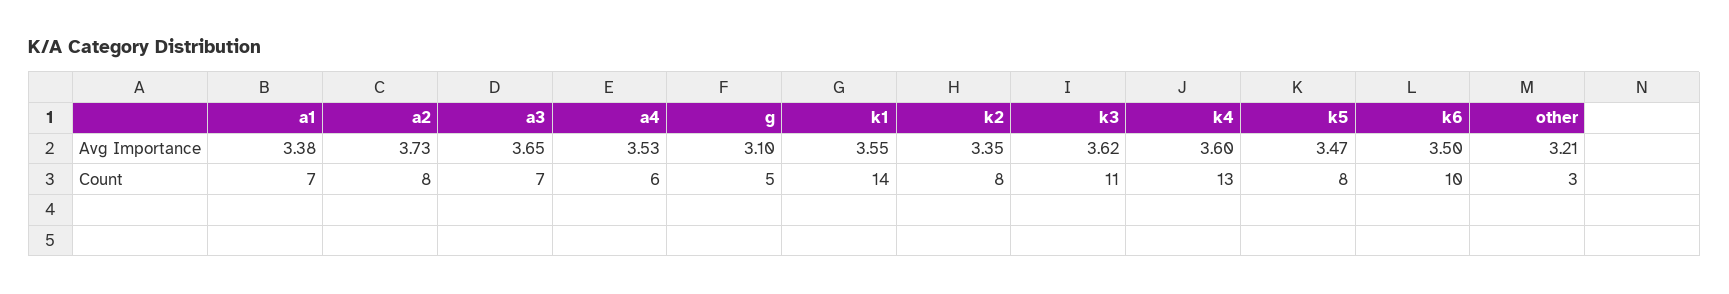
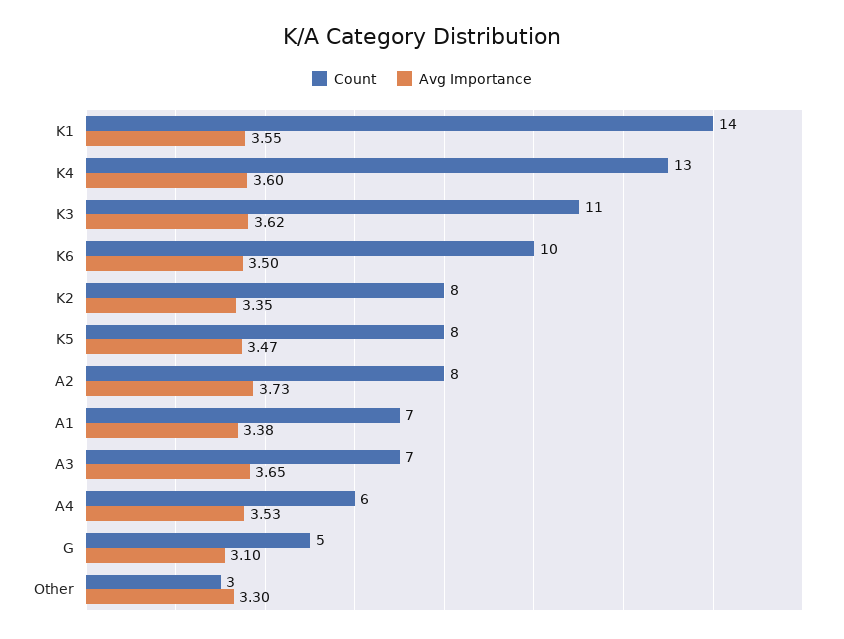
  {
    "Avg Importance": {
      "a1": 3.38,
      "a2": 3.73,
      "a3": 3.65,
      "a4": 3.53,
      "g": 3.1,
      "k1": 3.55,
      "k2": 3.35,
      "k3": 3.62,
      "k4": 3.6,
      "k5": 3.47,
      "k6": 3.5,
-     "other": 3.21
+     "other": 3.3
    },
    "Count": {
      "a1": 7,
      "a2": 8,
      "a3": 7,
      "a4": 6,
      "g": 5,
      "k1": 14,
      "k2": 8,
      "k3": 11,
      "k4": 13,
      "k5": 8,
      "k6": 10,
      "other": 3
    }
  }

